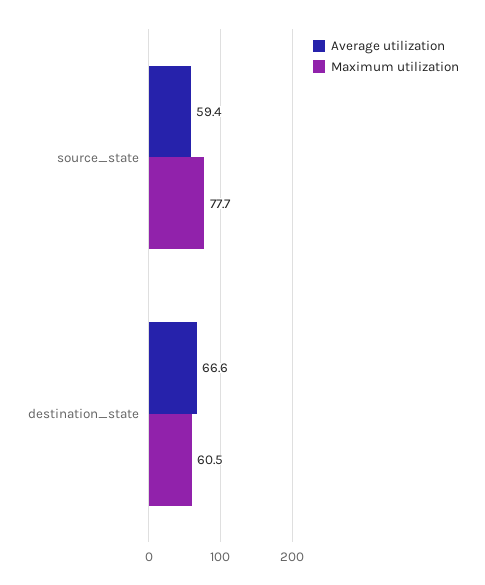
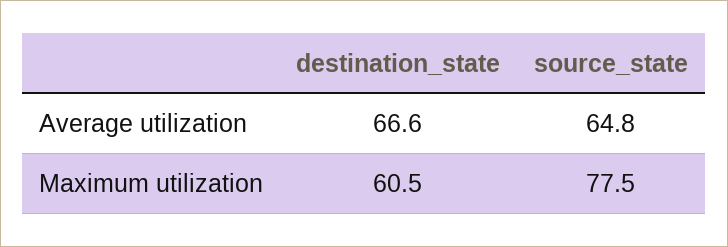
  {
    "Average utilization": {
-     "source_state": 59.4,
+     "source_state": 64.8,
      "destination_state": 66.6
    },
    "Maximum utilization": {
-     "source_state": 77.7,
+     "source_state": 77.5,
      "destination_state": 60.5
    }
  }

